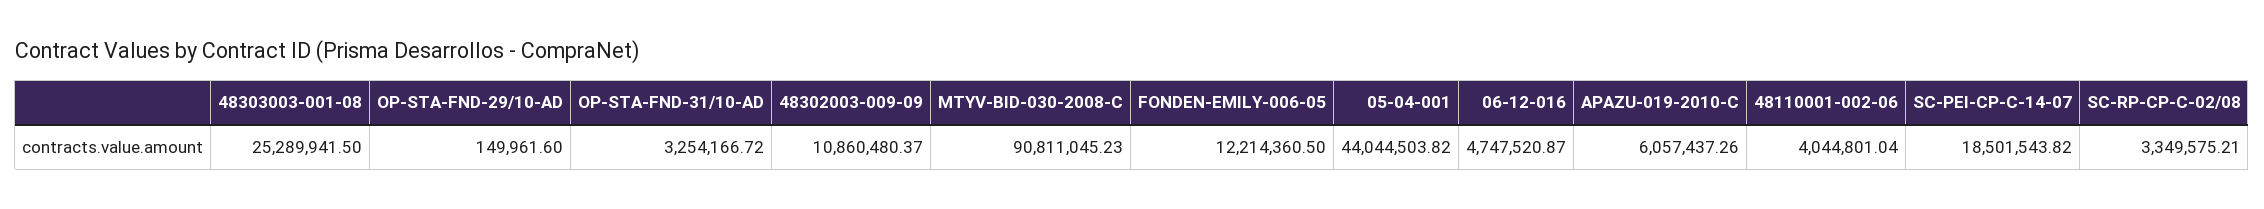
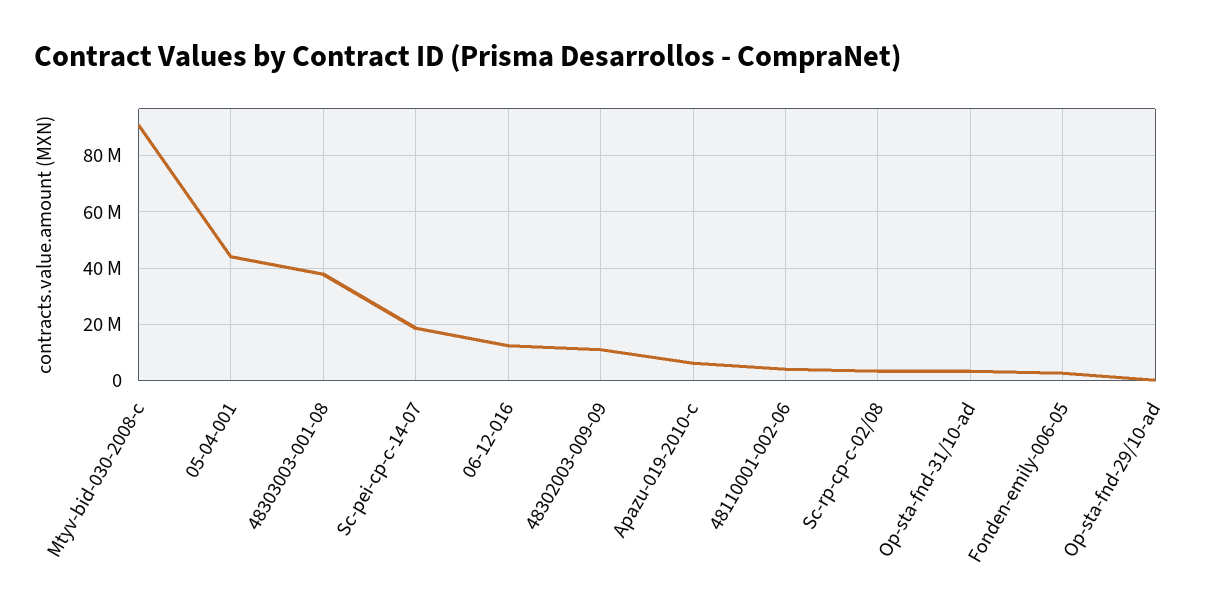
  {
-   "48303003-001-08": 25289941.5,
+   "48303003-001-08": 37500000,
    "OP-STA-FND-29/10-AD": 149961.6,
    "OP-STA-FND-31/10-AD": 3254166.72,
    "48302003-009-09": 10860480.37,
    "MTYV-BID-030-2008-C": 90811045.23,
-   "FONDEN-EMILY-006-05": 12214360.5,
+   "FONDEN-EMILY-006-05": 2500000,
    "05-04-001": 44044503.82,
-   "06-12-016": 4747520.87,
+   "06-12-016": 12500000,
    "APAZU-019-2010-C": 6057437.26,
    "48110001-002-06": 4044801.04,
    "SC-PEI-CP-C-14-07": 18501543.82,
    "SC-RP-CP-C-02/08": 3349575.21
  }

